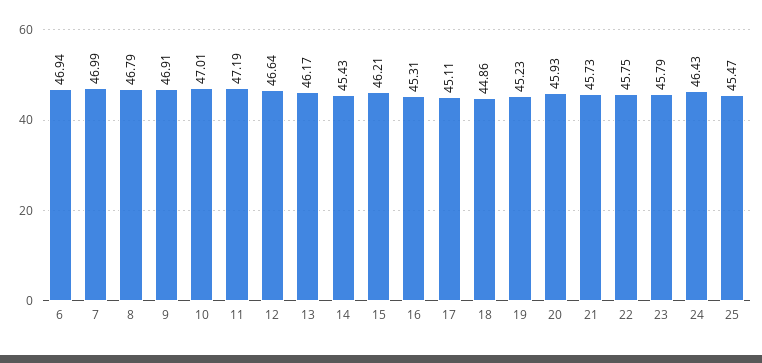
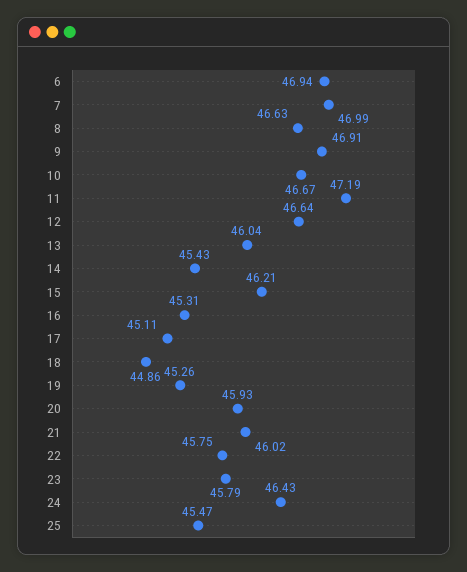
  {
    "6": 46.94,
    "7": 46.99,
-   "8": 46.79,
+   "8": 46.63,
    "9": 46.91,
-   "10": 47.01,
+   "10": 46.67,
    "11": 47.19,
    "12": 46.64,
-   "13": 46.17,
+   "13": 46.04,
    "14": 45.43,
    "15": 46.21,
    "16": 45.31,
    "17": 45.11,
    "18": 44.86,
-   "19": 45.23,
+   "19": 45.26,
    "20": 45.93,
-   "21": 45.73,
+   "21": 46.02,
    "22": 45.75,
    "23": 45.79,
    "24": 46.43,
    "25": 45.47
  }

